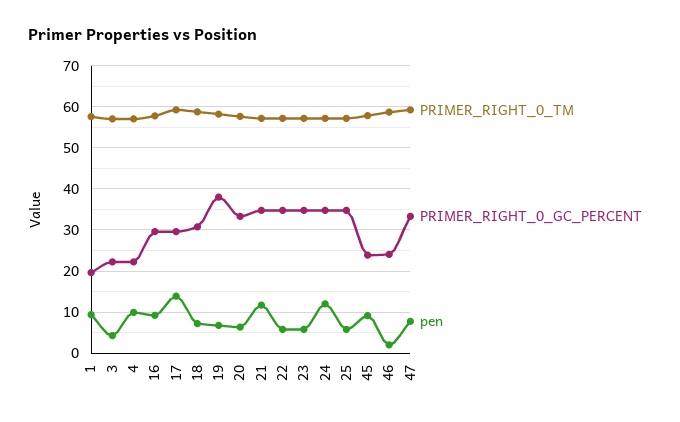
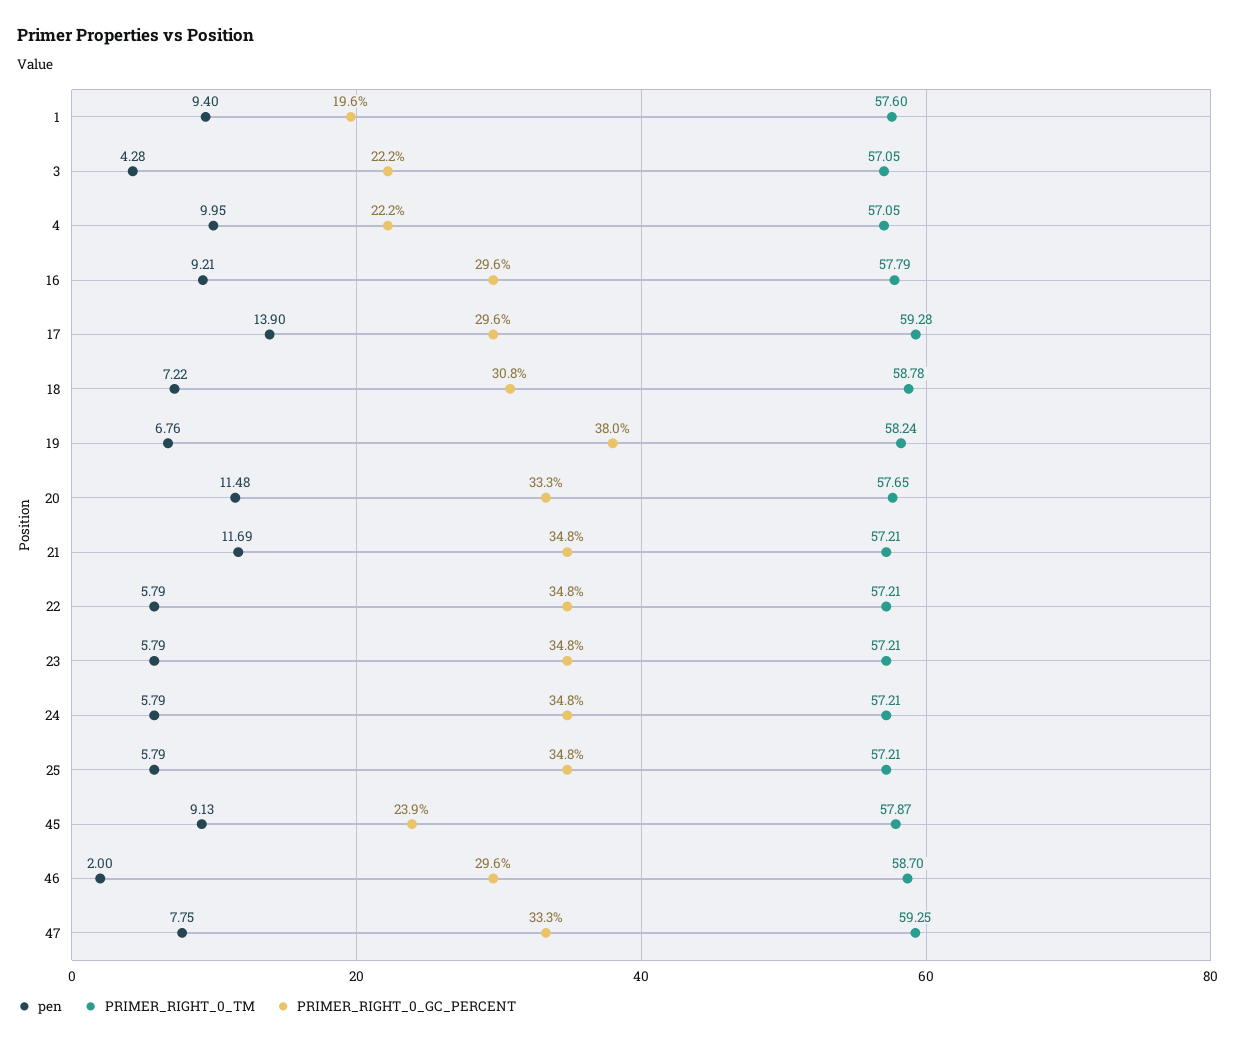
  {
    "PRIMER_RIGHT_0_TM": {
      "1": 57.6,
      "3": 57.05,
      "4": 57.05,
      "16": 57.79,
      "17": 59.28,
      "18": 58.78,
      "19": 58.24,
      "20": 57.65,
      "21": 57.21,
      "22": 57.21,
      "23": 57.21,
      "24": 57.21,
      "25": 57.21,
      "45": 57.87,
      "46": 58.7,
      "47": 59.25
    },
    "PRIMER_RIGHT_0_GC_PERCENT": {
      "1": 19.6,
      "3": 22.2,
      "4": 22.2,
      "16": 29.6,
      "17": 29.6,
      "18": 30.8,
      "19": 38,
      "20": 33.3,
      "21": 34.8,
      "22": 34.8,
      "23": 34.8,
      "24": 34.8,
      "25": 34.8,
      "45": 23.9,
-     "46": 24,
+     "46": 29.6,
      "47": 33.3
    },
    "pen": {
      "1": 9.4,
      "3": 4.28,
      "4": 9.95,
      "16": 9.21,
      "17": 13.9,
      "18": 7.22,
      "19": 6.76,
-     "20": 6,
+     "20": 11.48,
      "21": 11.69,
      "22": 5.79,
      "23": 5.79,
-     "24": 12,
+     "24": 5.79,
      "25": 5.79,
      "45": 9.13,
      "46": 2,
      "47": 7.75
    }
  }

